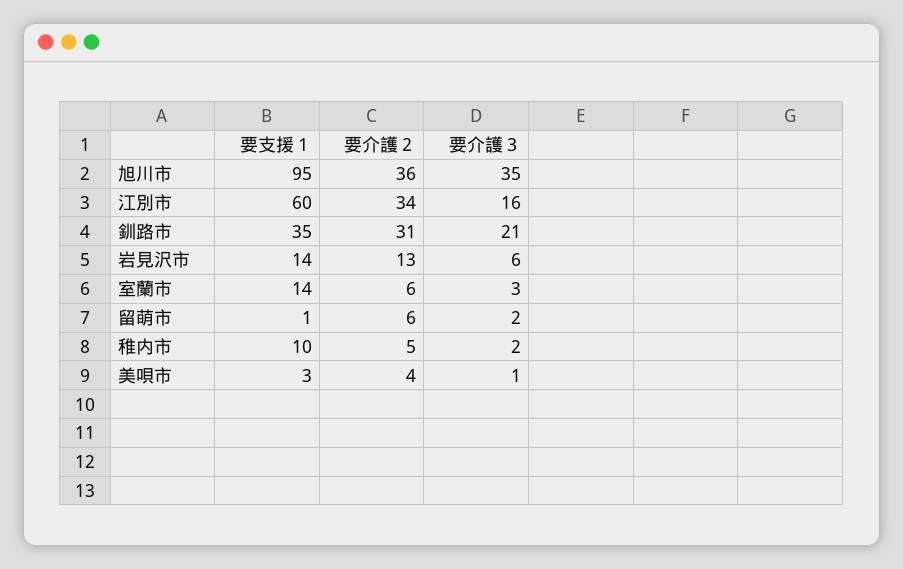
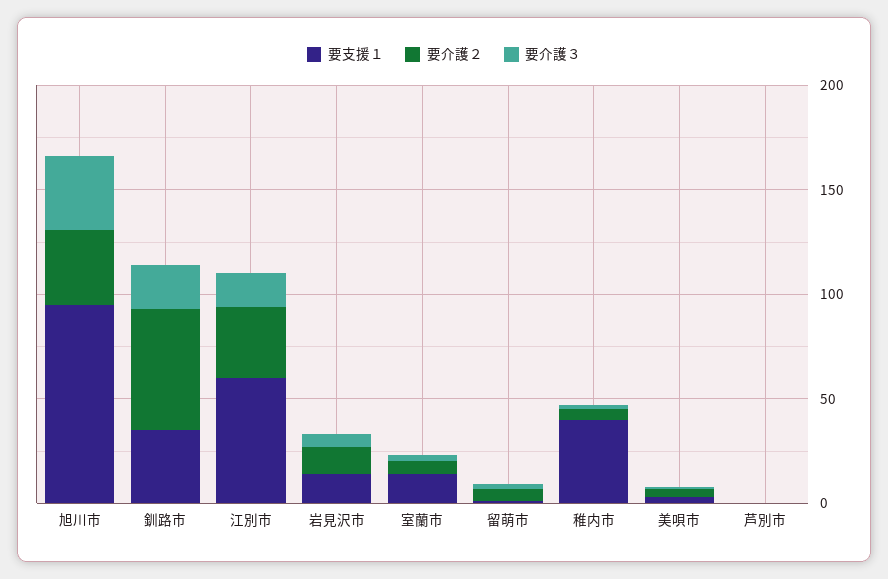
  {
    "要支援１": {
      "旭川市": 95,
      "江別市": 60,
      "釧路市": 35,
      "岩見沢市": 14,
      "室蘭市": 14,
      "留萌市": 1,
-     "稚内市": 10,
+     "稚内市": 40,
-     "美唄市": 3
+     "美唄市": 3,
+     "芦別市": 0
    },
    "要介護２": {
      "旭川市": 36,
      "江別市": 34,
-     "釧路市": 31,
+     "釧路市": 60,
      "岩見沢市": 13,
      "室蘭市": 6,
      "留萌市": 6,
      "稚内市": 5,
-     "美唄市": 4
+     "美唄市": 4,
+     "芦別市": 0
    },
    "要介護３": {
      "旭川市": 35,
      "江別市": 16,
      "釧路市": 21,
      "岩見沢市": 6,
      "室蘭市": 3,
      "留萌市": 2,
      "稚内市": 2,
-     "美唄市": 1
+     "美唄市": 1,
+     "芦別市": 0
    }
  }

